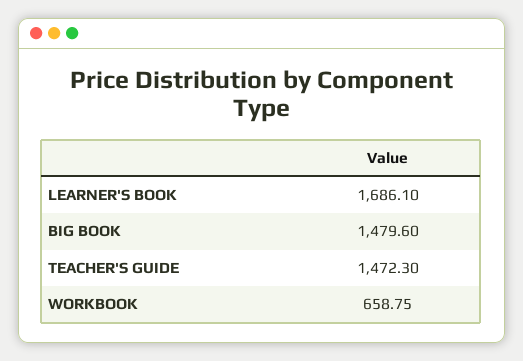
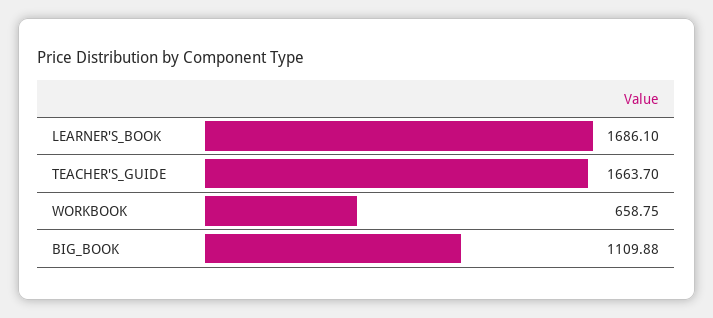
  {
    "LEARNER'S BOOK": 1686.1,
-   "BIG BOOK": 1479.6,
+   "BIG BOOK": 1109.88,
-   "TEACHER'S GUIDE": 1472.3,
+   "TEACHER'S GUIDE": 1663.7,
    "WORKBOOK": 658.75
  }

